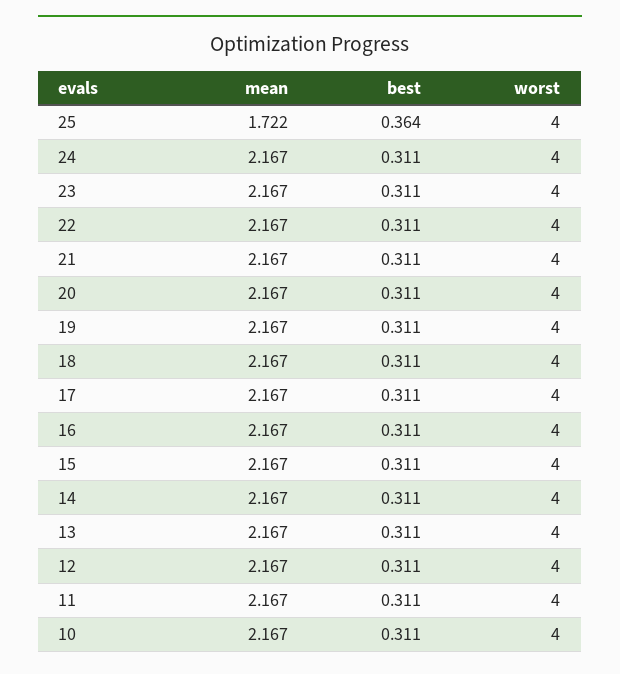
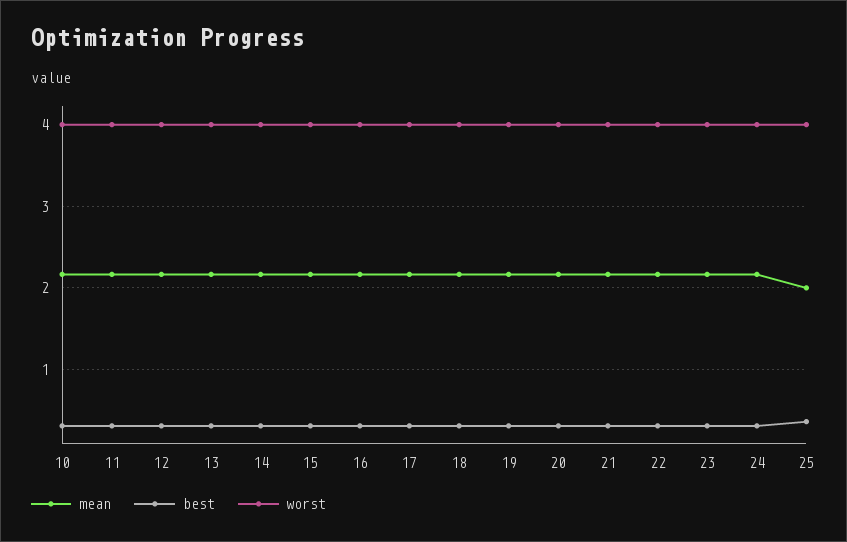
  {
    "mean": {
-     "25": 1.722,
+     "25": 2,
      "24": 2.167,
      "23": 2.167,
      "22": 2.167,
      "21": 2.167,
      "20": 2.167,
      "19": 2.167,
      "18": 2.167,
      "17": 2.167,
      "16": 2.167,
      "15": 2.167,
      "14": 2.167,
      "13": 2.167,
      "12": 2.167,
      "11": 2.167,
      "10": 2.167
    },
    "best": {
      "25": 0.364,
      "24": 0.311,
      "23": 0.311,
      "22": 0.311,
      "21": 0.311,
      "20": 0.311,
      "19": 0.311,
      "18": 0.311,
      "17": 0.311,
      "16": 0.311,
      "15": 0.311,
      "14": 0.311,
      "13": 0.311,
      "12": 0.311,
      "11": 0.311,
      "10": 0.311
    },
    "worst": {
      "25": 4,
      "24": 4,
      "23": 4,
      "22": 4,
      "21": 4,
      "20": 4,
      "19": 4,
      "18": 4,
      "17": 4,
      "16": 4,
      "15": 4,
      "14": 4,
      "13": 4,
      "12": 4,
      "11": 4,
      "10": 4
    }
  }

